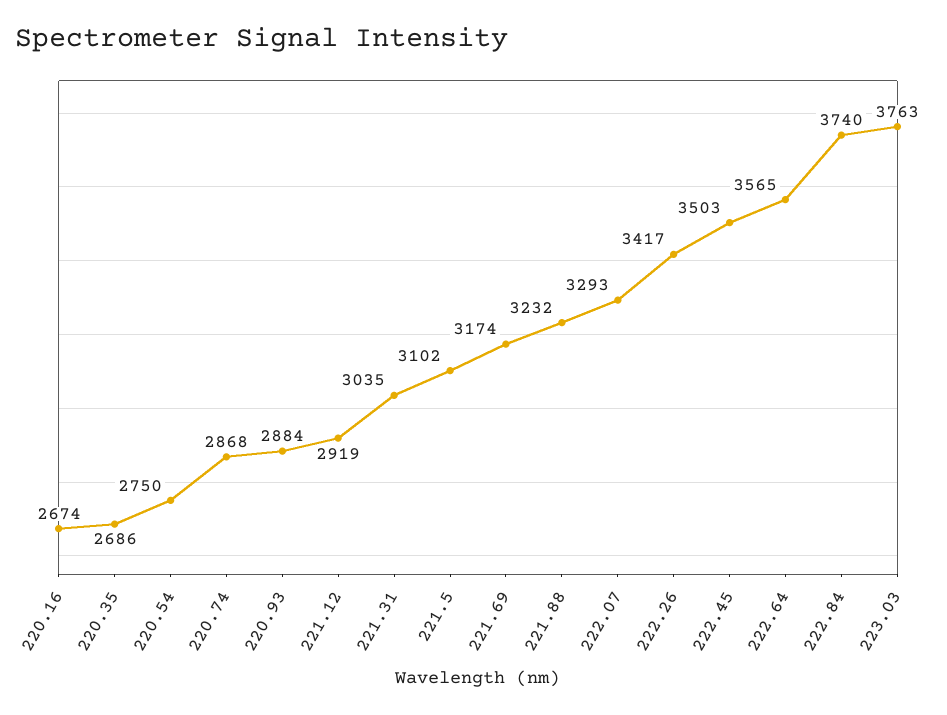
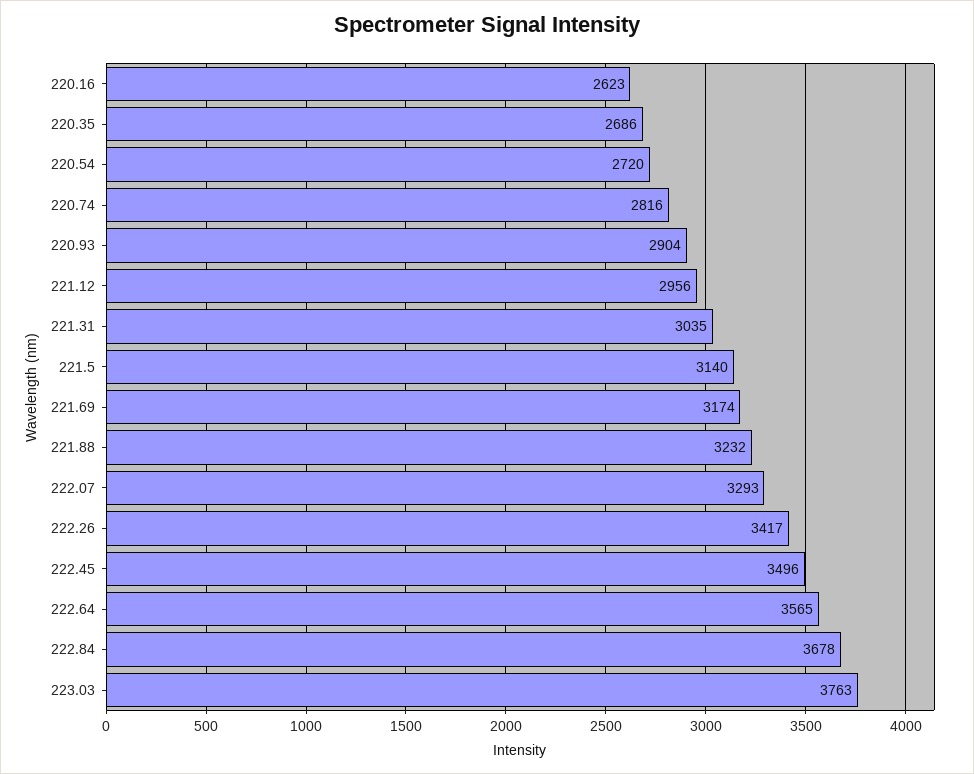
  {
-   "220.16": 2674,
+   "220.16": 2623,
    "220.35": 2686,
-   "220.54": 2750,
+   "220.54": 2720,
-   "220.74": 2868,
+   "220.74": 2816,
-   "220.93": 2884,
+   "220.93": 2904,
-   "221.12": 2919,
+   "221.12": 2956,
    "221.31": 3035,
-   "221.5": 3102,
+   "221.5": 3140,
    "221.69": 3174,
    "221.88": 3232,
    "222.07": 3293,
    "222.26": 3417,
-   "222.45": 3503,
+   "222.45": 3496,
    "222.64": 3565,
-   "222.84": 3740,
+   "222.84": 3678,
    "223.03": 3763
  }

